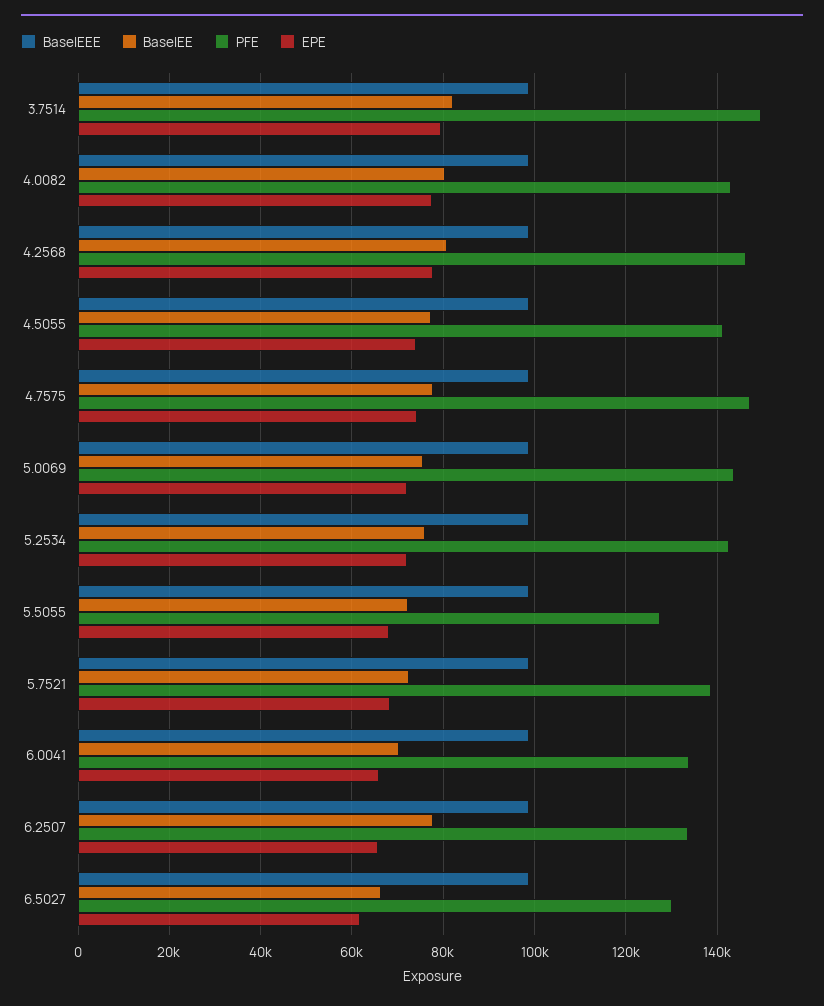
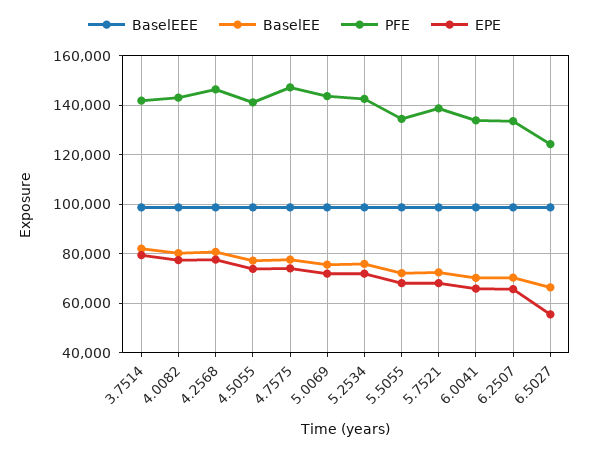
  {
    "BaselEEE": {
      "3.7514": 98000,
      "4.0082": 98000,
      "4.2568": 98000,
      "4.5055": 98000,
      "4.7575": 98000,
      "5.0069": 98000,
      "5.2534": 98000,
      "5.5055": 98000,
      "5.7521": 98000,
      "6.0041": 98000,
      "6.2507": 98000,
      "6.5027": 98000
    },
    "BaselEE": {
      "3.7514": 82000,
      "4.0082": 80000,
      "4.2568": 80000,
      "4.5055": 78000,
      "4.7575": 78000,
      "5.0069": 76000,
      "5.2534": 76000,
      "5.5055": 72000,
      "5.7521": 72000,
      "6.0041": 70000,
-     "6.2507": 78000,
+     "6.2507": 70000,
      "6.5027": 66000
    },
    "PFE": {
-     "3.7514": 150000,
+     "3.7514": 142500,
      "4.0082": 144000,
      "4.2568": 146000,
      "4.5055": 142000,
      "4.7575": 148000,
      "5.0069": 144000,
      "5.2534": 142000,
-     "5.5055": 128000,
+     "5.5055": 135000,
      "5.7521": 138000,
      "6.0041": 134000,
      "6.2507": 134000,
-     "6.5027": 130000
+     "6.5027": 125000
    },
    "EPE": {
      "3.7514": 80000,
      "4.0082": 78000,
      "4.2568": 78000,
      "4.5055": 74000,
      "4.7575": 74000,
      "5.0069": 72000,
      "5.2534": 72000,
      "5.5055": 68000,
      "5.7521": 68000,
      "6.0041": 66000,
      "6.2507": 66000,
-     "6.5027": 62000
+     "6.5027": 55000
    }
  }

